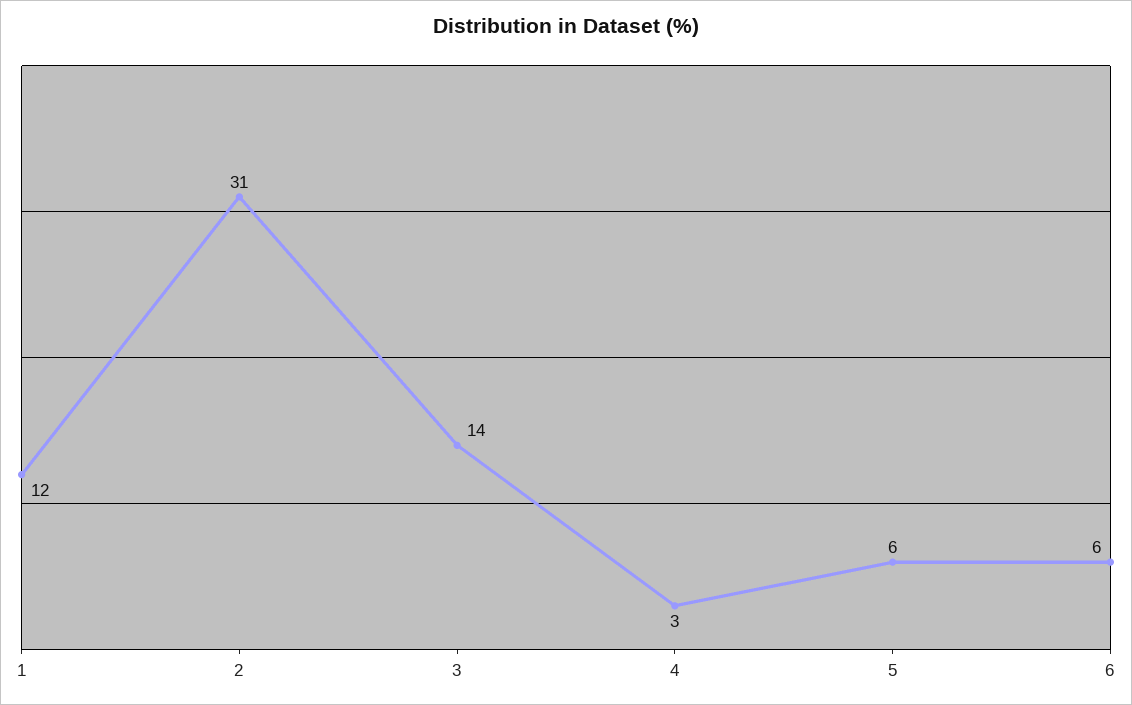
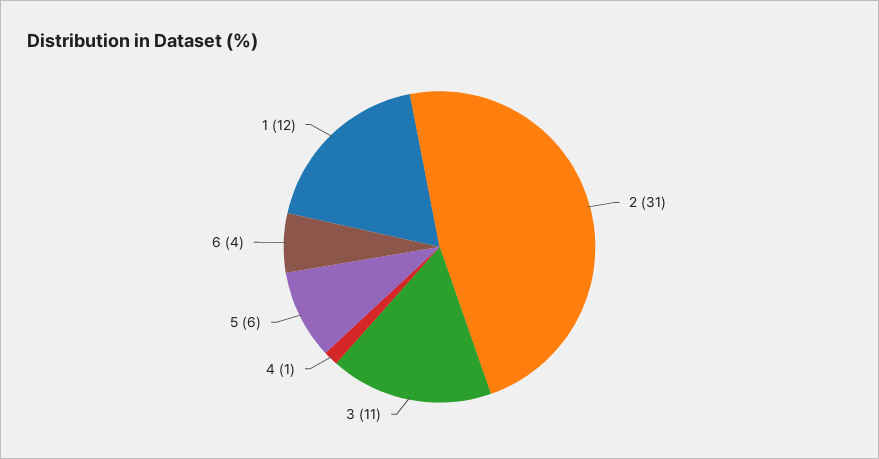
  {
    "1": 12,
    "2": 31,
-   "3": 14,
+   "3": 11,
-   "4": 3,
+   "4": 1,
    "5": 6,
-   "6": 6
+   "6": 4
  }

